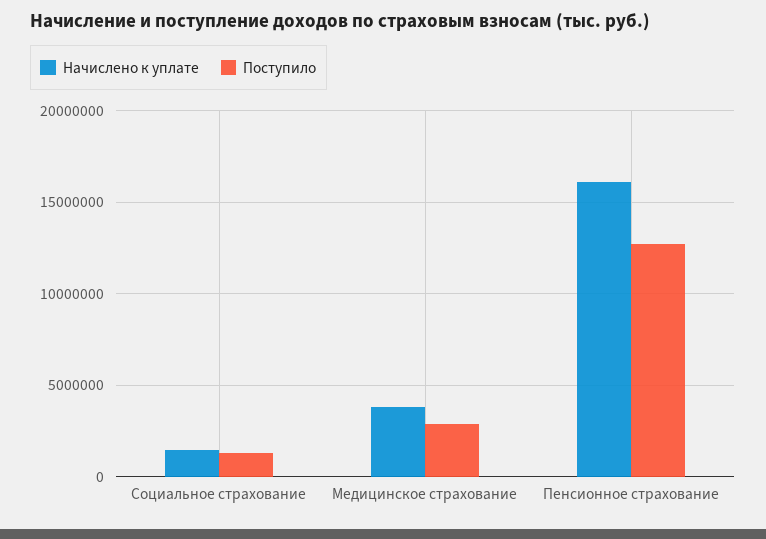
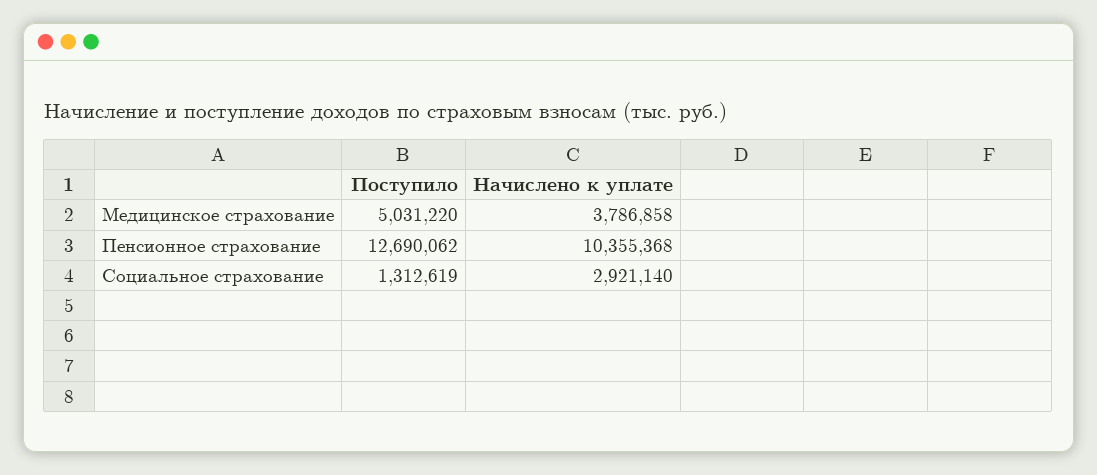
  {
    "Начислено к уплате": {
-     "Социальное страхование": 1500000,
+     "Социальное страхование": 2921140,
      "Медицинское страхование": 3786858,
-     "Пенсионное страхование": 16000000
+     "Пенсионное страхование": 10355368
    },
    "Поступило": {
      "Социальное страхование": 1312619,
-     "Медицинское страхование": 3000000,
+     "Медицинское страхование": 5031220,
      "Пенсионное страхование": 12690062
    }
  }

